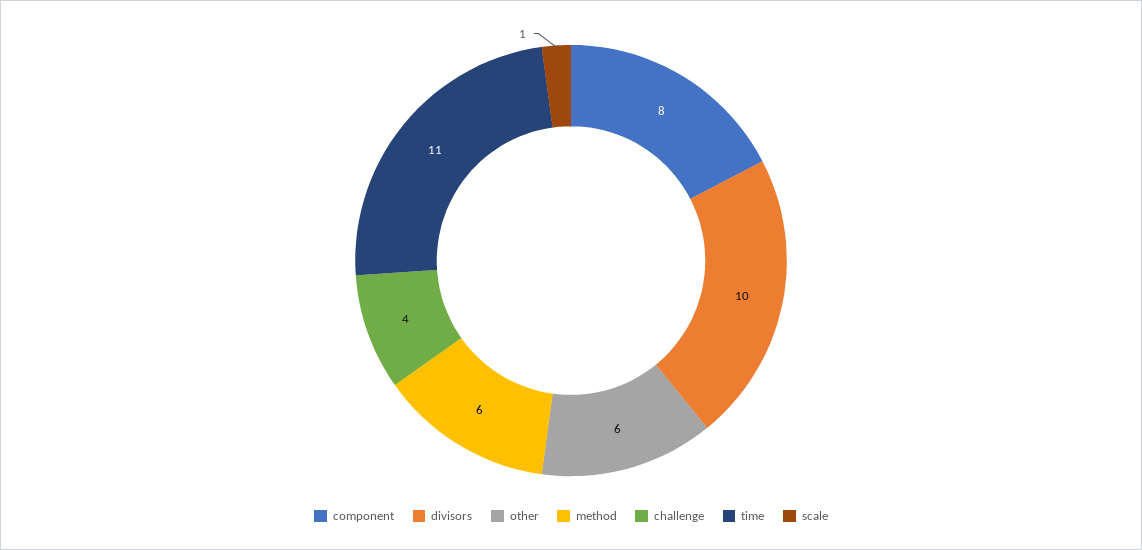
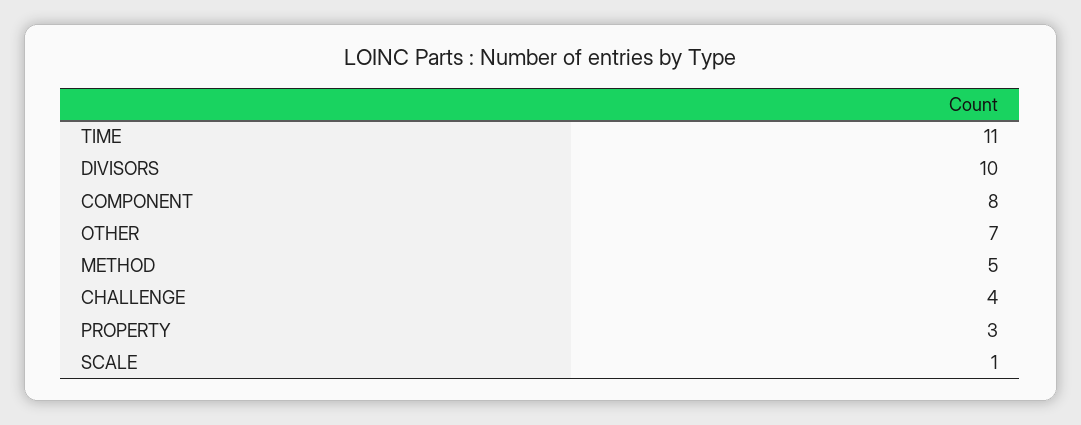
  {
    "component": 8,
    "divisors": 10,
-   "other": 6,
+   "other": 7,
-   "method": 6,
+   "method": 5,
    "challenge": 4,
    "time": 11,
-   "scale": 1
+   "scale": 1,
+   "PROPERTY": 3
  }

